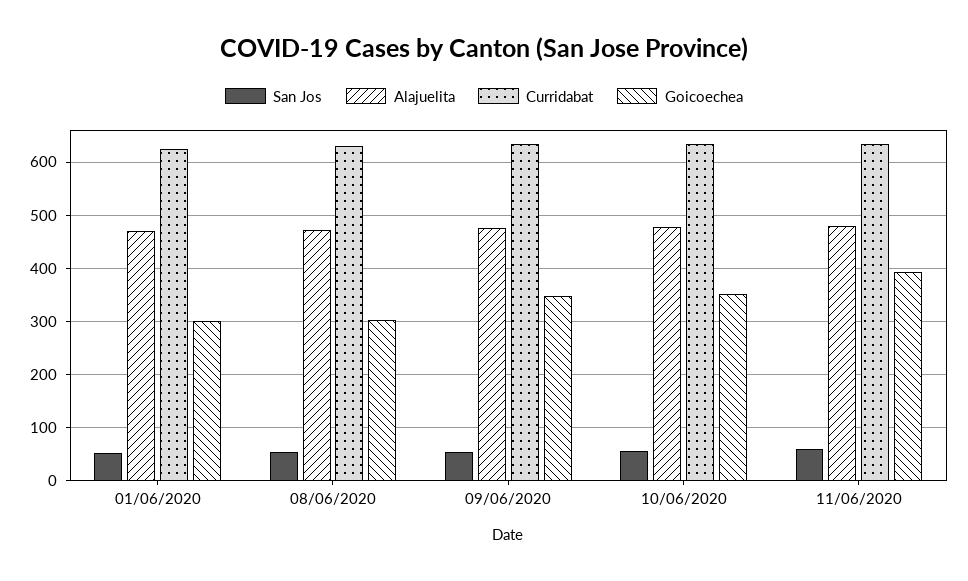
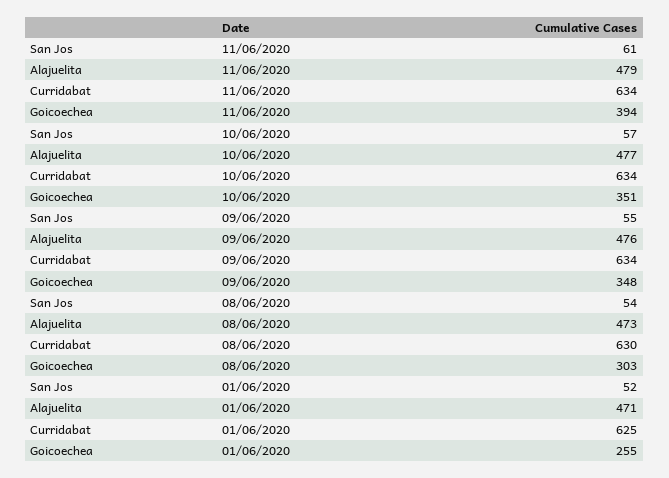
  {
    "San Jos": {
      "01/06/2020": 52,
      "08/06/2020": 54,
      "09/06/2020": 55,
      "10/06/2020": 57,
      "11/06/2020": 61
    },
    "Alajuelita": {
      "01/06/2020": 471,
      "08/06/2020": 473,
      "09/06/2020": 476,
      "10/06/2020": 477,
      "11/06/2020": 479
    },
    "Curridabat": {
      "01/06/2020": 625,
      "08/06/2020": 630,
      "09/06/2020": 634,
      "10/06/2020": 634,
      "11/06/2020": 634
    },
    "Goicoechea": {
-     "01/06/2020": 300,
+     "01/06/2020": 255,
      "08/06/2020": 303,
      "09/06/2020": 348,
      "10/06/2020": 351,
      "11/06/2020": 394
    }
  }

